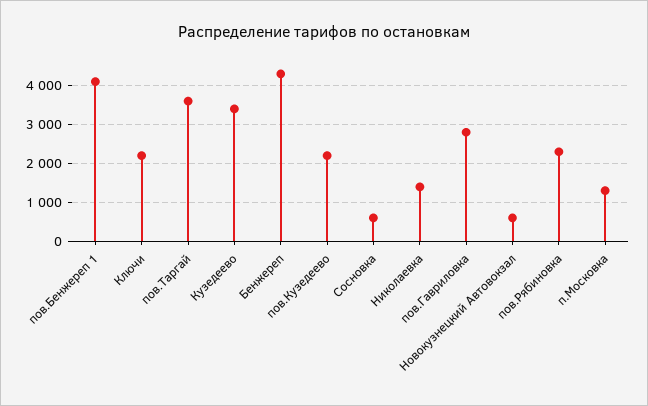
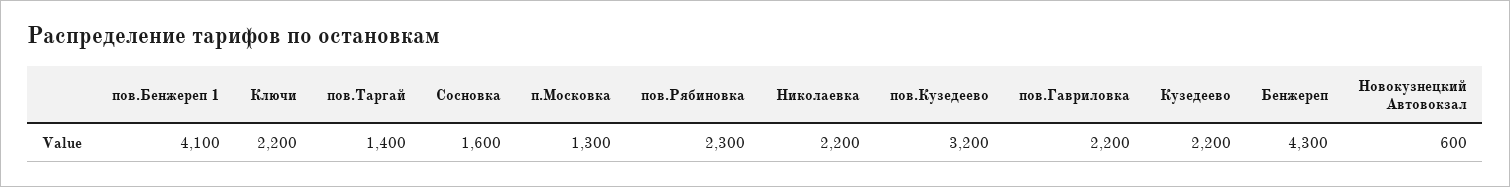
  {
    "пов.Бенжереп 1": 4100,
    "Ключи": 2200,
-   "пов.Таргай": 3600,
+   "пов.Таргай": 1400,
-   "Кузедеево": 3400,
+   "Кузедеево": 2200,
    "Бенжереп": 4300,
-   "пов.Кузедеево": 2200,
+   "пов.Кузедеево": 3200,
-   "Сосновка": 600,
+   "Сосновка": 1600,
-   "Николаевка": 1400,
+   "Николаевка": 2200,
-   "пов.Гавриловка": 2800,
+   "пов.Гавриловка": 2200,
    "Новокузнецкий Автовокзал": 600,
    "пов.Рябиновка": 2300,
    "п.Московка": 1300
  }

